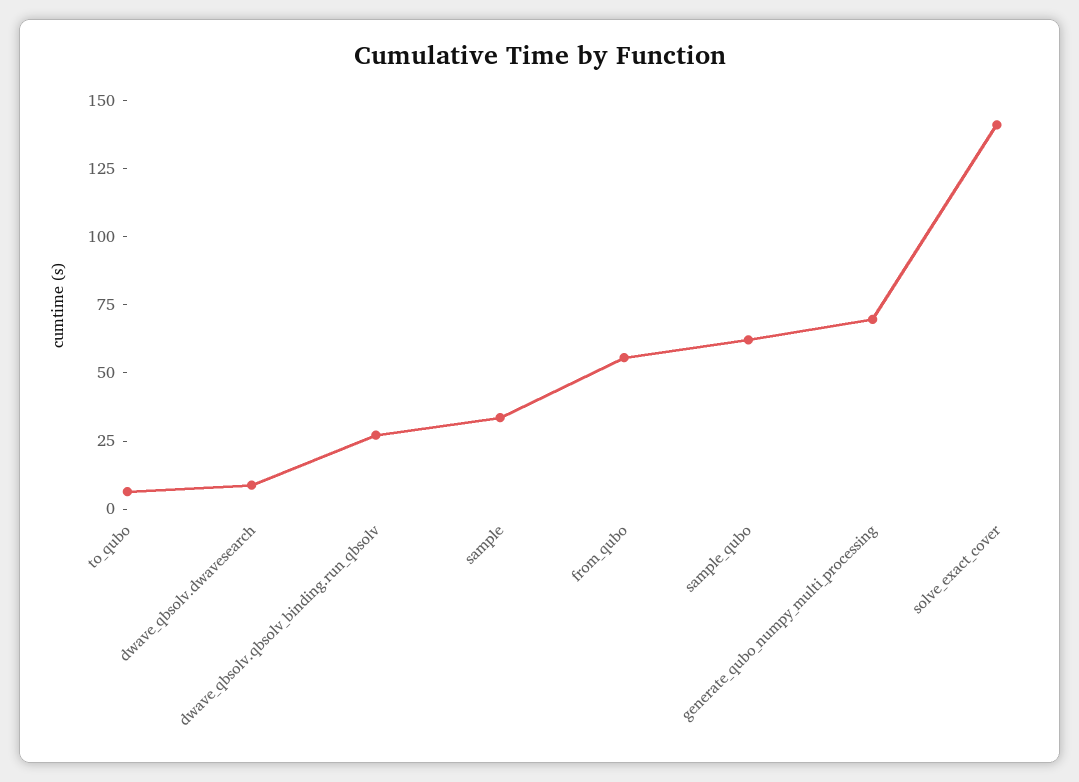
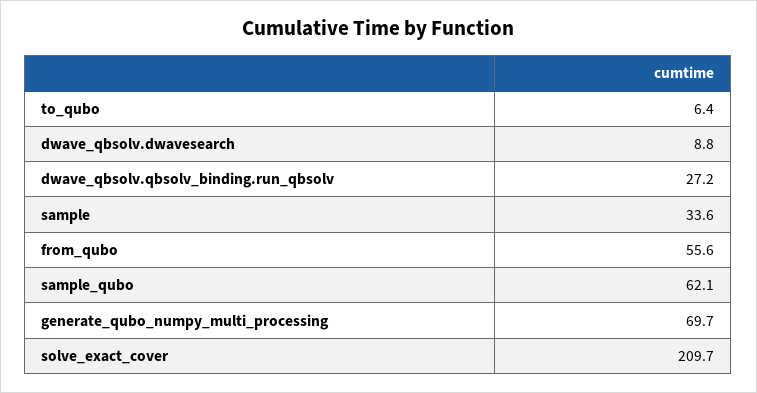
  {
    "to_qubo": 6.4,
    "dwave_qbsolv.dwavesearch": 8.8,
    "dwave_qbsolv.qbsolv_binding.run_qbsolv": 27.2,
    "sample": 33.6,
    "from_qubo": 55.6,
    "sample_qubo": 62.1,
    "generate_qubo_numpy_multi_processing": 69.7,
-   "solve_exact_cover": 140
+   "solve_exact_cover": 209.7
  }

